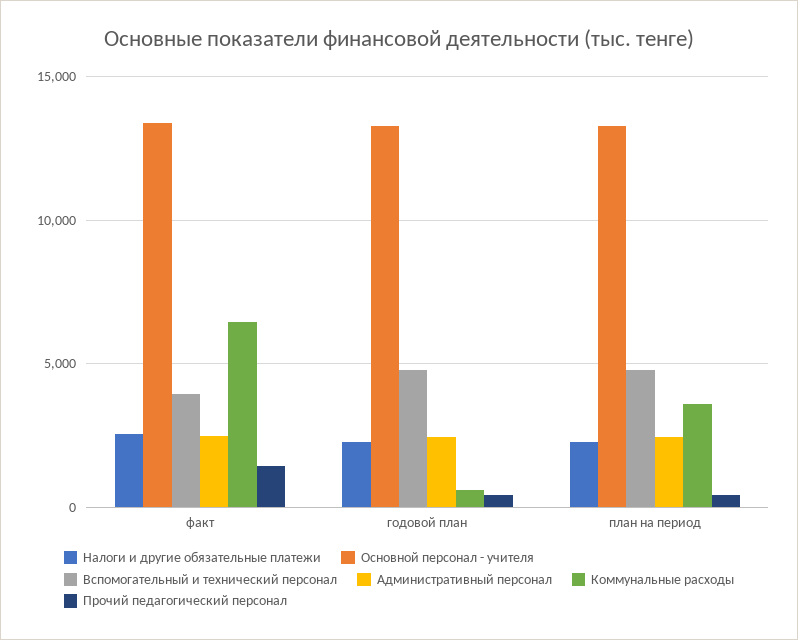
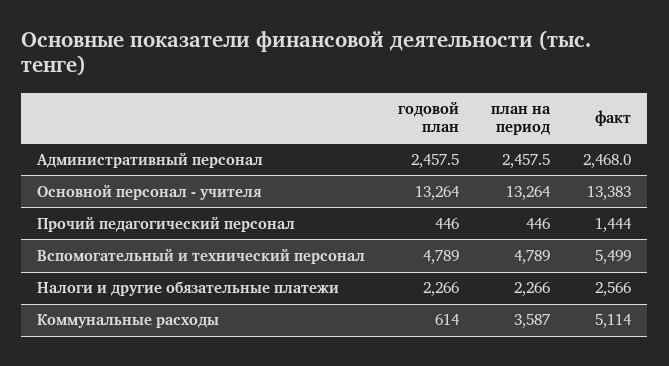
  {
    "Налоги и другие обязательные платежи": {
      "факт": 2566,
      "годовой план": 2266,
      "план на период": 2266
    },
    "Основной персонал - учителя": {
      "факт": 13383,
      "годовой план": 13264,
      "план на период": 13264
    },
    "Вспомогательный и технический персонал": {
-     "факт": 4000,
+     "факт": 5499,
      "годовой план": 4789,
      "план на период": 4789
    },
    "Административный персонал": {
      "факт": 2468,
      "годовой план": 2457.5,
      "план на период": 2457.5
    },
    "Коммунальные расходы": {
-     "факт": 6500,
+     "факт": 5114,
      "годовой план": 614,
      "план на период": 3587
    },
    "Прочий педагогический персонал": {
      "факт": 1444,
      "годовой план": 446,
      "план на период": 446
    }
  }

